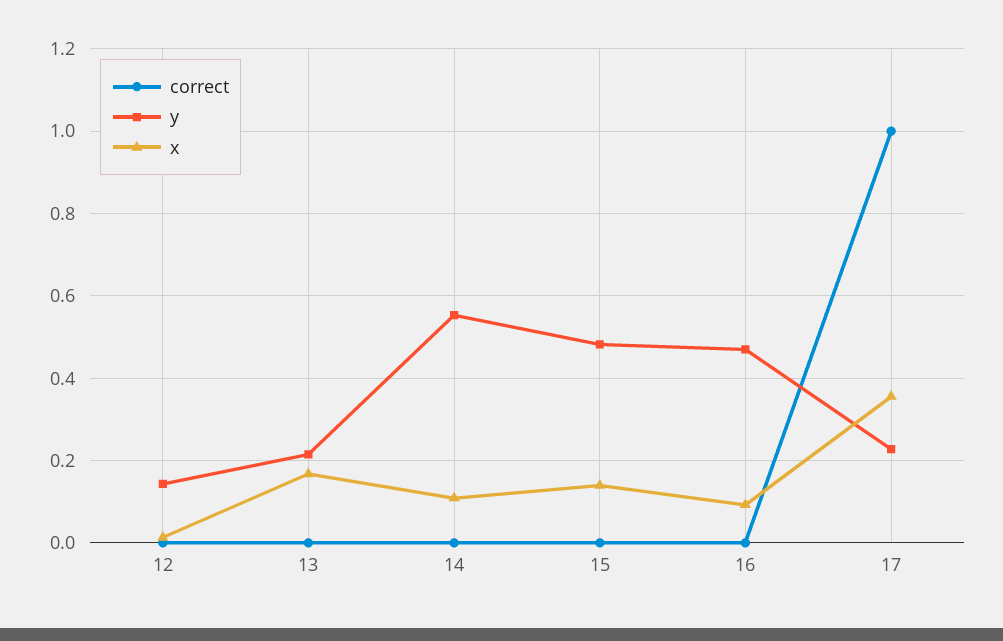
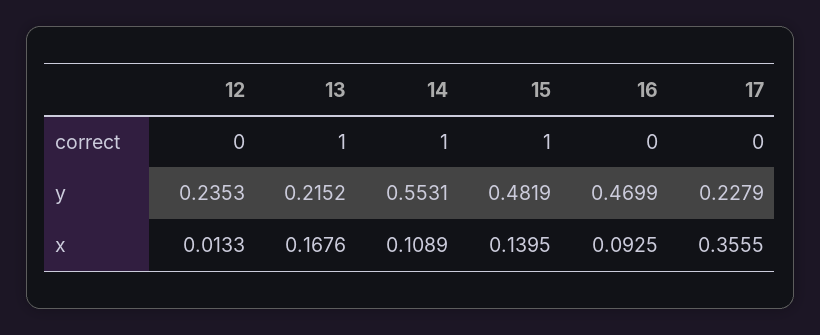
  {
    "correct": {
      "12": 0,
-     "13": 0,
+     "13": 1,
-     "14": 0,
+     "14": 1,
-     "15": 0,
+     "15": 1,
      "16": 0,
-     "17": 1
+     "17": 0
    },
    "y": {
-     "12": 0.14,
+     "12": 0.2353,
      "13": 0.2152,
      "14": 0.5531,
      "15": 0.4819,
      "16": 0.4699,
      "17": 0.2279
    },
    "x": {
      "12": 0.0133,
      "13": 0.1676,
      "14": 0.1089,
      "15": 0.1395,
      "16": 0.0925,
      "17": 0.3555
    }
  }

